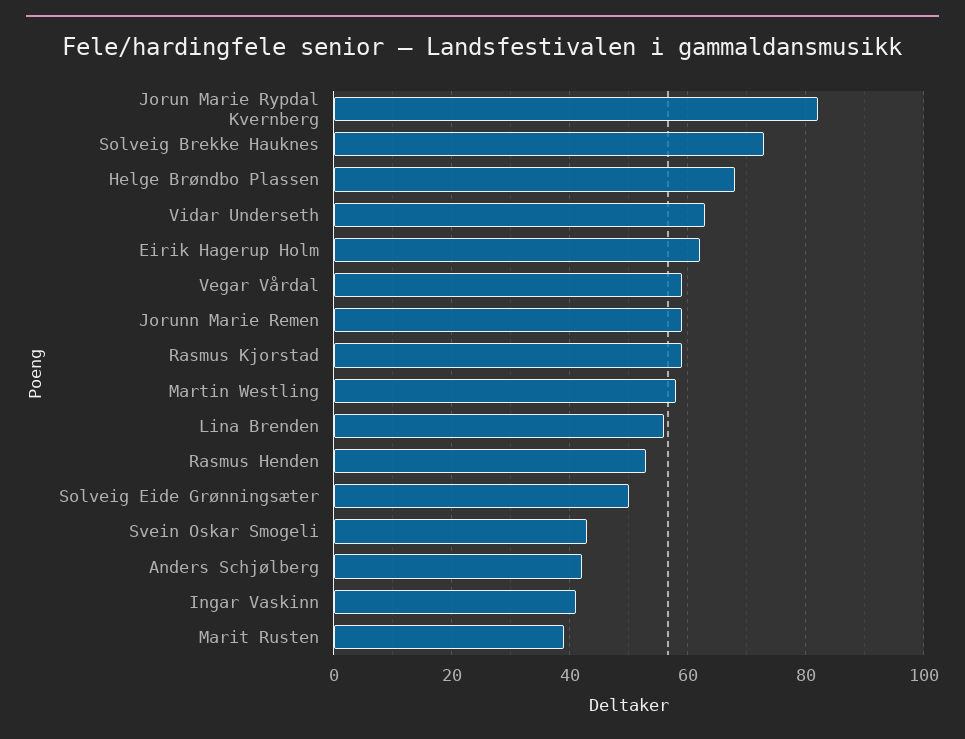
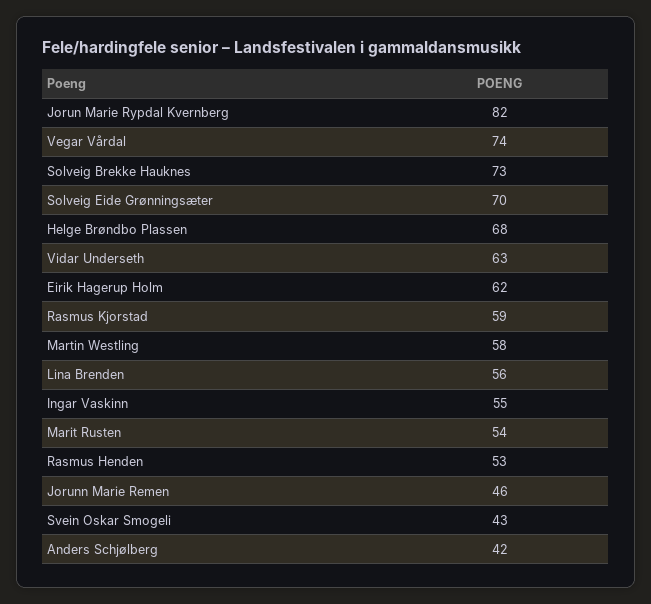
  {
    "Jorun Marie Rypdal Kvernberg": 82,
    "Solveig Brekke Hauknes": 73,
    "Helge Brøndbo Plassen": 68,
    "Vidar Underseth": 63,
    "Eirik Hagerup Holm": 62,
-   "Vegar Vårdal": 60,
+   "Vegar Vårdal": 74,
-   "Jorunn Marie Remen": 60,
+   "Jorunn Marie Remen": 46,
    "Rasmus Kjorstad": 59,
    "Martin Westling": 58,
    "Lina Brenden": 56,
    "Rasmus Henden": 53,
-   "Solveig Eide Grønningsæter": 50,
+   "Solveig Eide Grønningsæter": 70,
    "Svein Oskar Smogeli": 43,
    "Anders Schjølberg": 42,
-   "Ingar Vaskinn": 40,
+   "Ingar Vaskinn": 55,
-   "Marit Rusten": 40
+   "Marit Rusten": 54
  }

